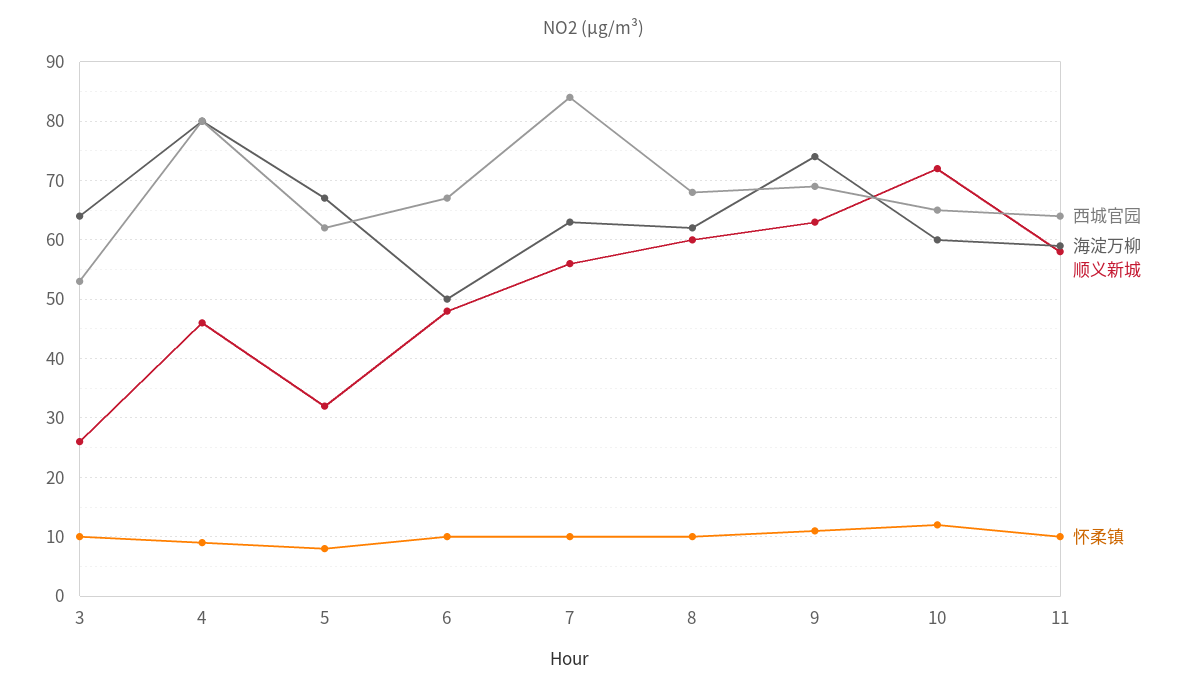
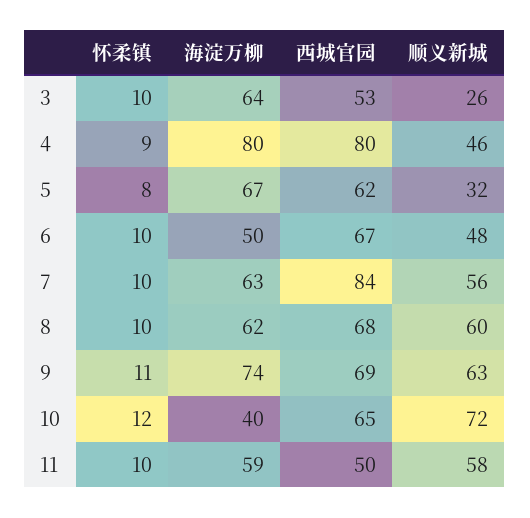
  {
    "西城官园": {
      "3": 53,
      "4": 80,
      "5": 62,
      "6": 67,
      "7": 84,
      "8": 68,
      "9": 69,
      "10": 65,
-     "11": 65
+     "11": 50
    },
    "海淀万柳": {
      "3": 64,
      "4": 80,
      "5": 67,
      "6": 50,
      "7": 63,
      "8": 62,
      "9": 74,
-     "10": 60,
+     "10": 40,
      "11": 59
    },
    "顺义新城": {
      "3": 26,
      "4": 46,
      "5": 32,
      "6": 48,
      "7": 56,
      "8": 60,
      "9": 63,
      "10": 72,
      "11": 58
    },
    "怀柔镇": {
      "3": 10,
      "4": 9,
      "5": 8,
      "6": 10,
      "7": 10,
      "8": 10,
      "9": 11,
      "10": 12,
      "11": 10
    }
  }

